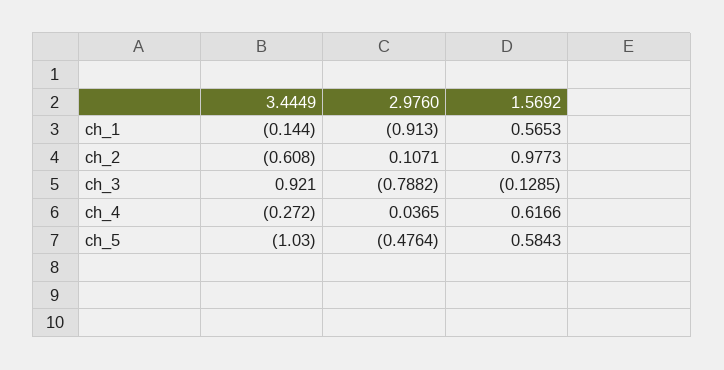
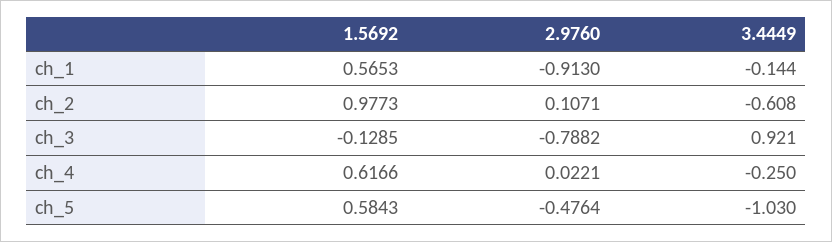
  {
    "3.4449": {
      "ch_1": -0.144,
      "ch_2": -0.608,
      "ch_3": 0.921,
-     "ch_4": -0.272,
+     "ch_4": -0.25,
      "ch_5": -1.03
    },
    "2.9760": {
      "ch_1": -0.913,
      "ch_2": 0.1071,
      "ch_3": -0.7882,
-     "ch_4": 0.0365,
+     "ch_4": 0.0221,
      "ch_5": -0.4764
    },
    "1.5692": {
      "ch_1": 0.5653,
      "ch_2": 0.9773,
      "ch_3": -0.1285,
      "ch_4": 0.6166,
      "ch_5": 0.5843
    }
  }

